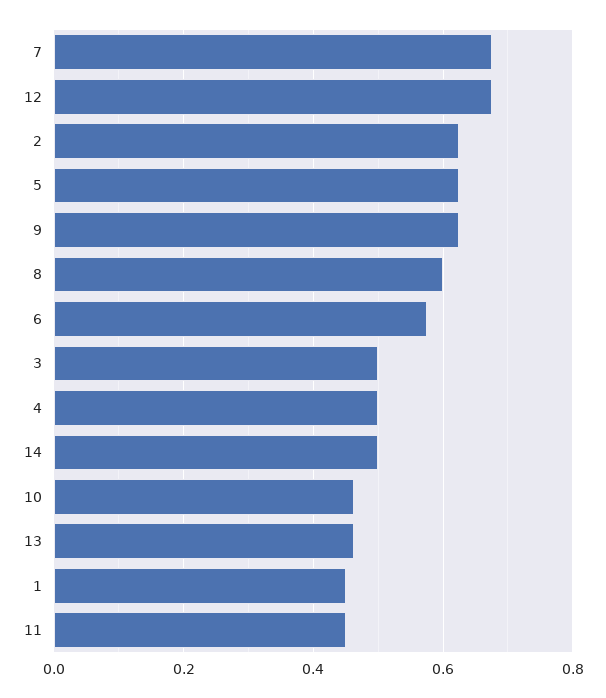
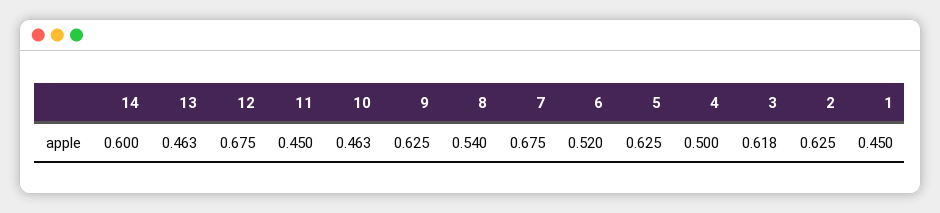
  {
    "7": 0.675,
    "12": 0.675,
    "2": 0.625,
    "5": 0.625,
    "9": 0.625,
-   "8": 0.6,
+   "8": 0.54,
-   "6": 0.58,
+   "6": 0.52,
-   "3": 0.5,
+   "3": 0.618,
    "4": 0.5,
-   "14": 0.5,
+   "14": 0.6,
    "10": 0.463,
    "13": 0.463,
    "1": 0.45,
    "11": 0.45
  }

